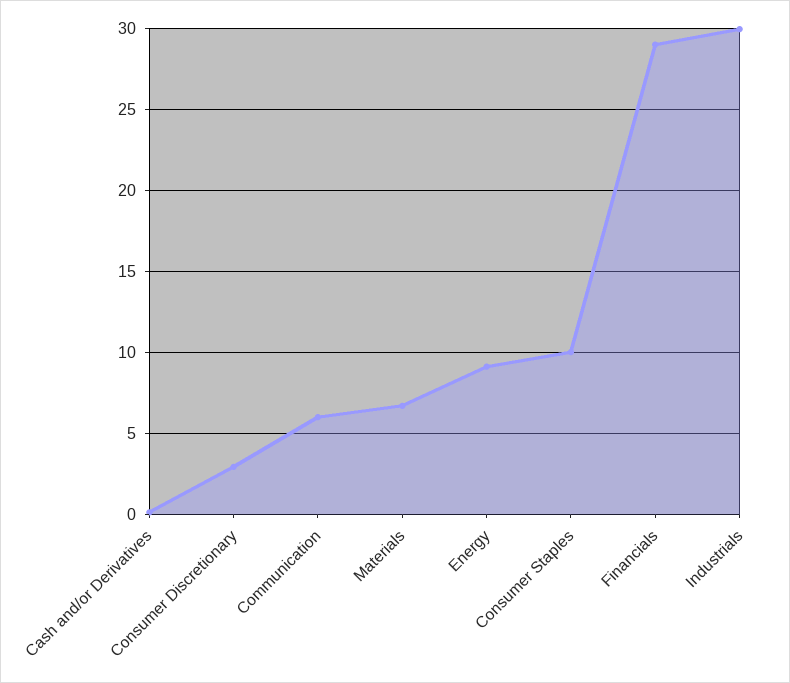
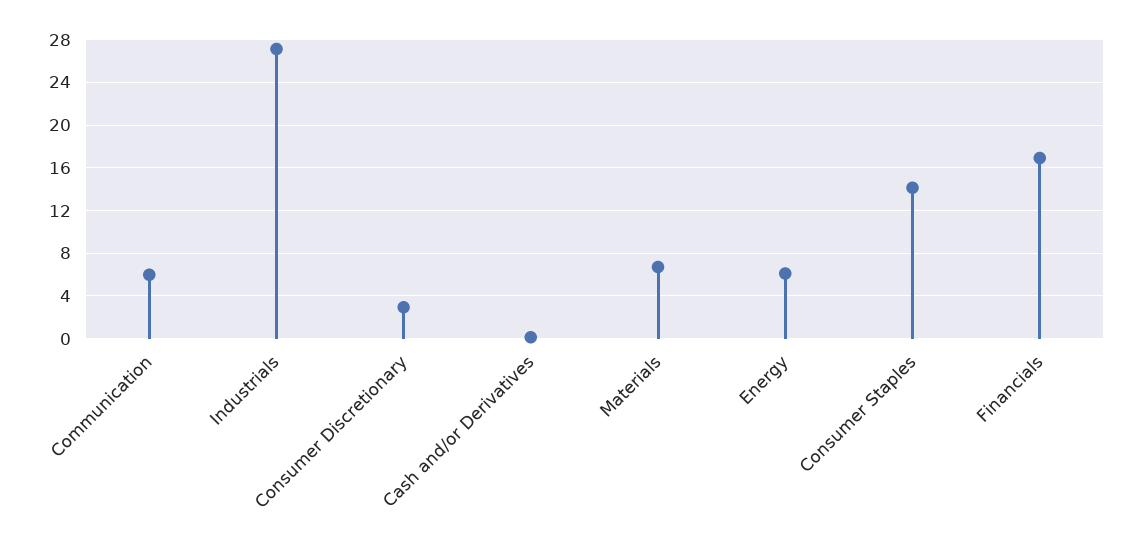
  {
    "Cash and/or Derivatives": 0,
    "Consumer Discretionary": 3,
    "Communication": 6,
    "Materials": 6.5,
-   "Energy": 9,
+   "Energy": 6,
-   "Consumer Staples": 10,
+   "Consumer Staples": 14,
-   "Financials": 29,
+   "Financials": 17,
-   "Industrials": 30
+   "Industrials": 27
  }

